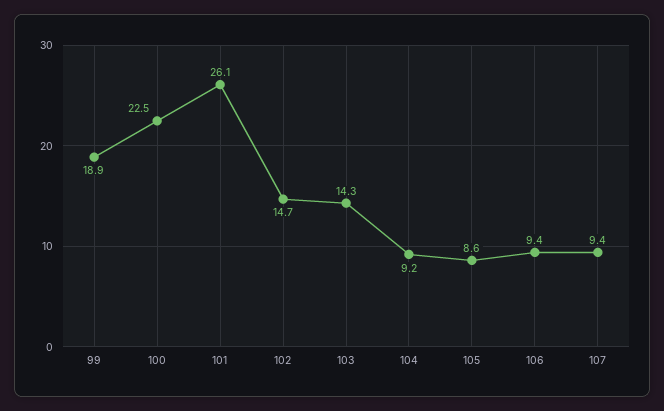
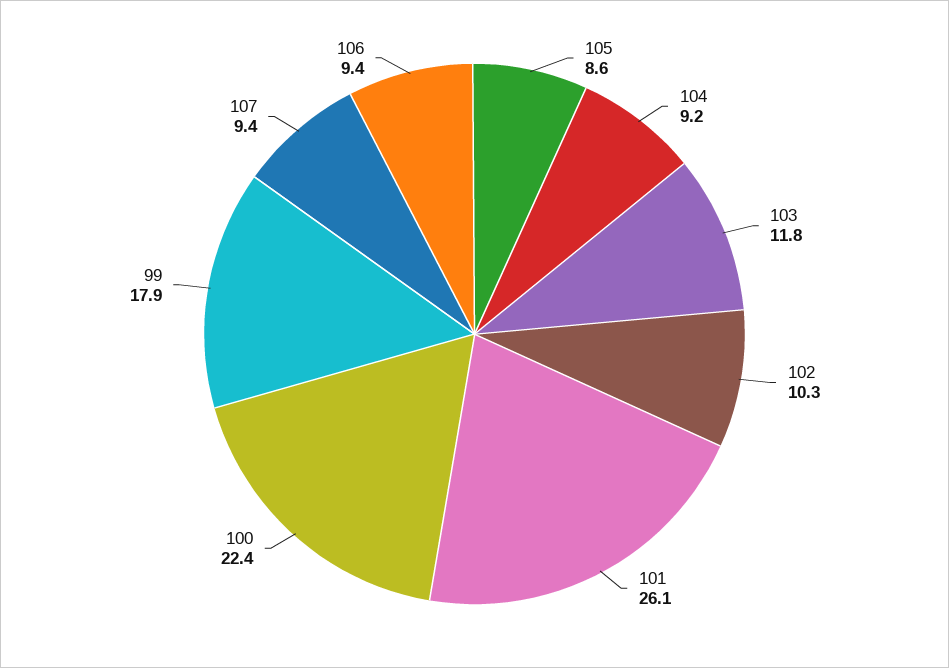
  {
-   "99": 18.9,
+   "99": 17.9,
-   "100": 22.5,
+   "100": 22.4,
    "101": 26.1,
-   "102": 14.7,
+   "102": 10.3,
-   "103": 14.3,
+   "103": 11.8,
    "104": 9.2,
    "105": 8.6,
    "106": 9.4,
    "107": 9.4
  }

